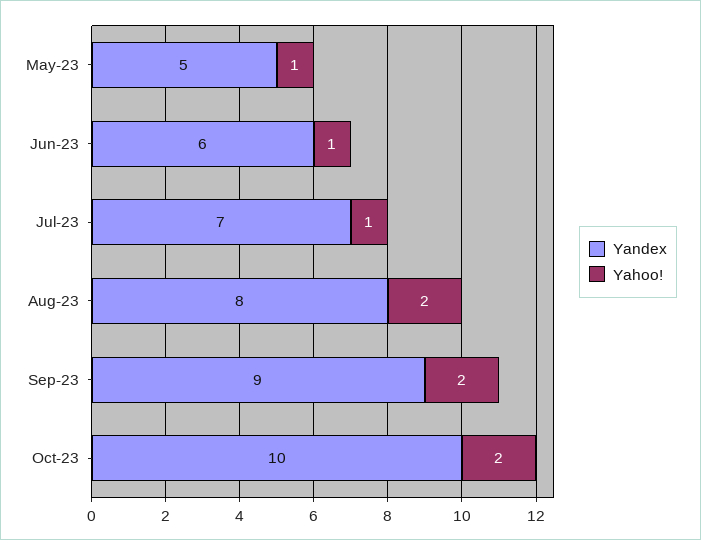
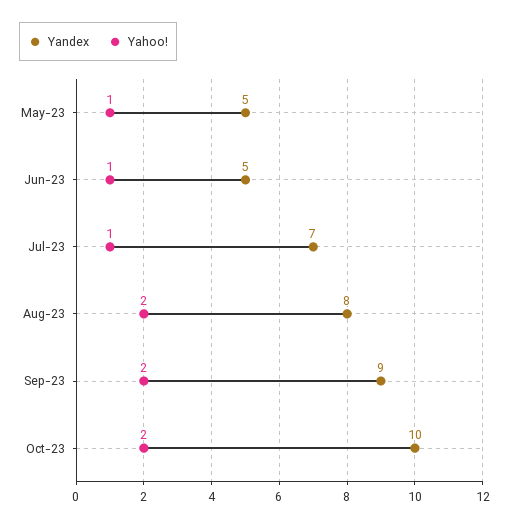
  {
    "Yandex": {
      "May-23": 5,
-     "Jun-23": 6,
+     "Jun-23": 5,
      "Jul-23": 7,
      "Aug-23": 8,
      "Sep-23": 9,
      "Oct-23": 10
    },
    "Yahoo!": {
      "May-23": 1,
      "Jun-23": 1,
      "Jul-23": 1,
      "Aug-23": 2,
      "Sep-23": 2,
      "Oct-23": 2
    }
  }

